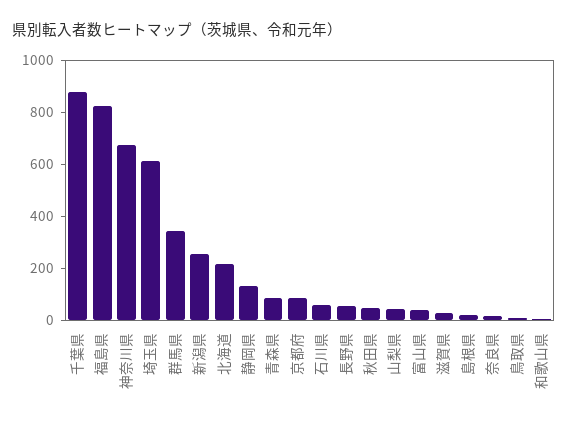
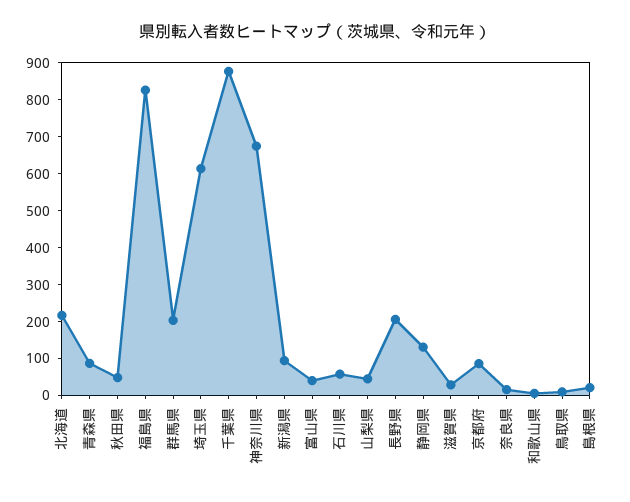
  {
    "千葉県": 875,
    "福島県": 825,
    "神奈川県": 675,
    "埼玉県": 625,
-   "群馬県": 350,
+   "群馬県": 200,
-   "新潟県": 250,
+   "新潟県": 100,
    "北海道": 225,
    "静岡県": 125,
    "青森県": 75,
    "京都府": 75,
    "石川県": 50,
-   "長野県": 50,
+   "長野県": 200,
    "秋田県": 50,
    "山梨県": 50,
    "富山県": 50,
    "滋賀県": 25,
    "島根県": 25,
    "奈良県": 25,
    "鳥取県": 0,
    "和歌山県": 0
  }

